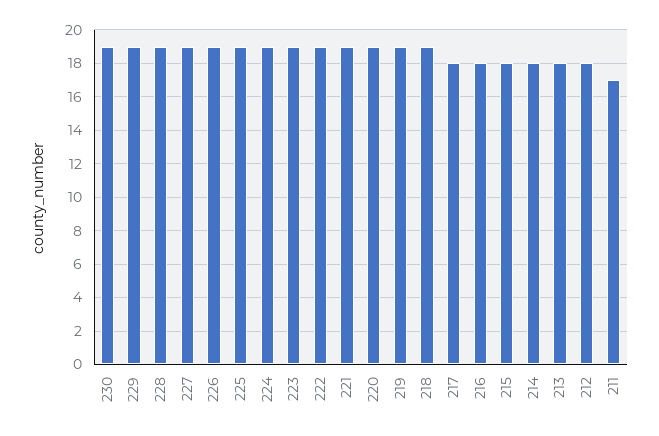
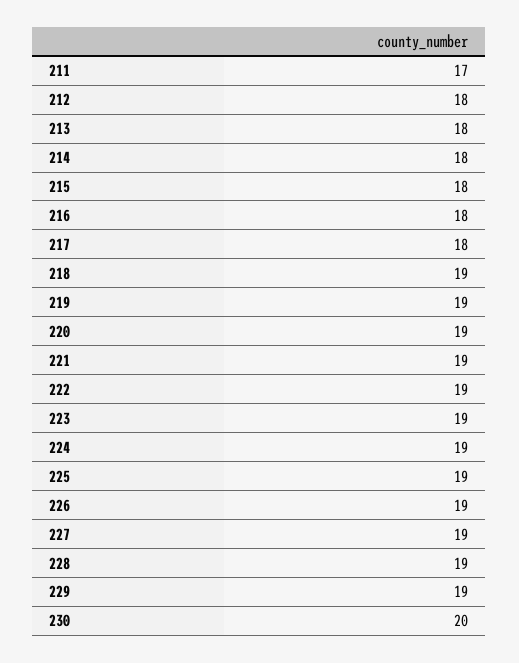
  {
-   "230": 19,
+   "230": 20,
    "229": 19,
    "228": 19,
    "227": 19,
    "226": 19,
    "225": 19,
    "224": 19,
    "223": 19,
    "222": 19,
    "221": 19,
    "220": 19,
    "219": 19,
    "218": 19,
    "217": 18,
    "216": 18,
    "215": 18,
    "214": 18,
    "213": 18,
    "212": 18,
    "211": 17
  }

